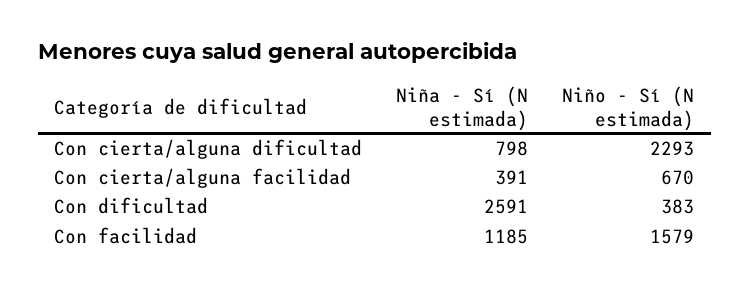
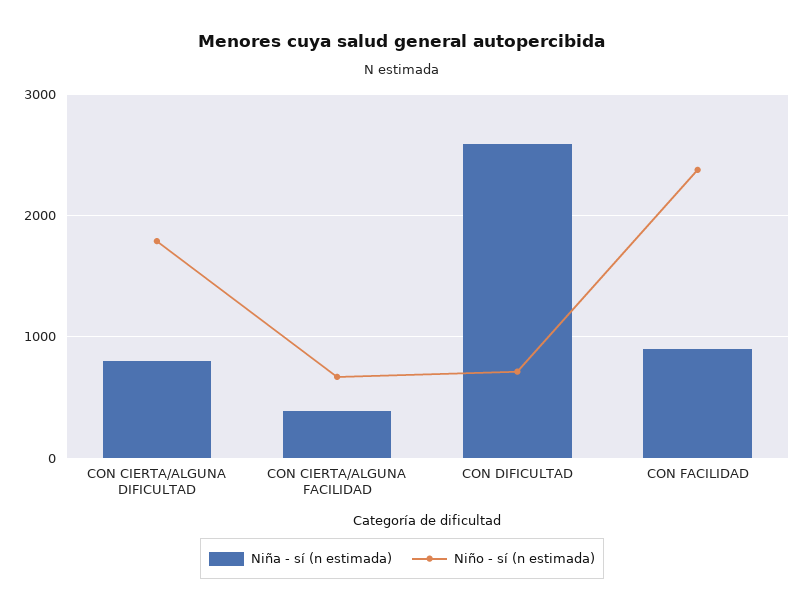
  {
    "Niña - Sí (N estimada)": {
      "Con cierta/alguna dificultad": 798,
      "Con cierta/alguna facilidad": 391,
      "Con dificultad": 2591,
-     "Con facilidad": 1185
+     "Con facilidad": 900
    },
    "Niño - Sí (N estimada)": {
-     "Con cierta/alguna dificultad": 2293,
+     "Con cierta/alguna dificultad": 1800,
      "Con cierta/alguna facilidad": 670,
-     "Con dificultad": 383,
+     "Con dificultad": 700,
-     "Con facilidad": 1579
+     "Con facilidad": 2400
    }
  }

